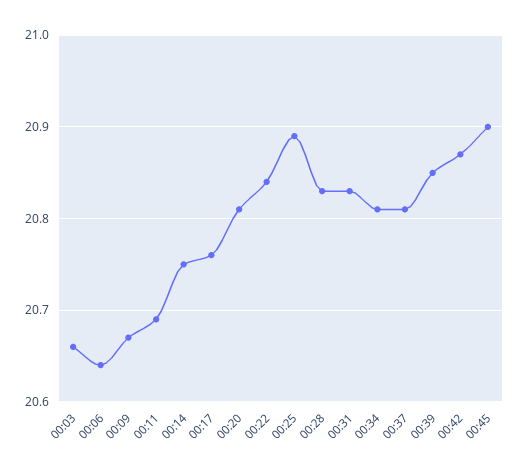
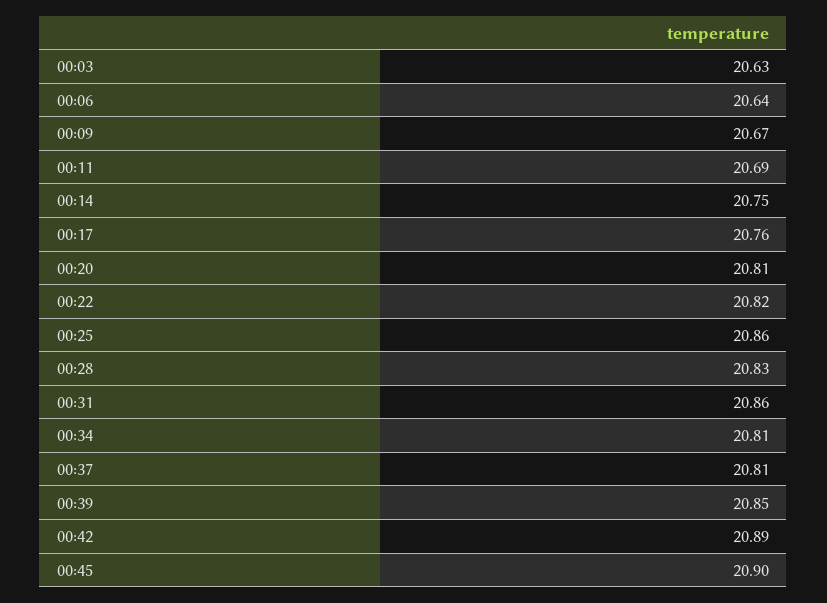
  {
-   "00:03": 20.66,
+   "00:03": 20.63,
    "00:06": 20.64,
    "00:09": 20.67,
    "00:11": 20.69,
    "00:14": 20.75,
    "00:17": 20.76,
    "00:20": 20.81,
-   "00:22": 20.84,
+   "00:22": 20.82,
-   "00:25": 20.89,
+   "00:25": 20.86,
    "00:28": 20.83,
-   "00:31": 20.83,
+   "00:31": 20.86,
    "00:34": 20.81,
    "00:37": 20.81,
    "00:39": 20.85,
-   "00:42": 20.87,
+   "00:42": 20.89,
    "00:45": 20.9
  }

